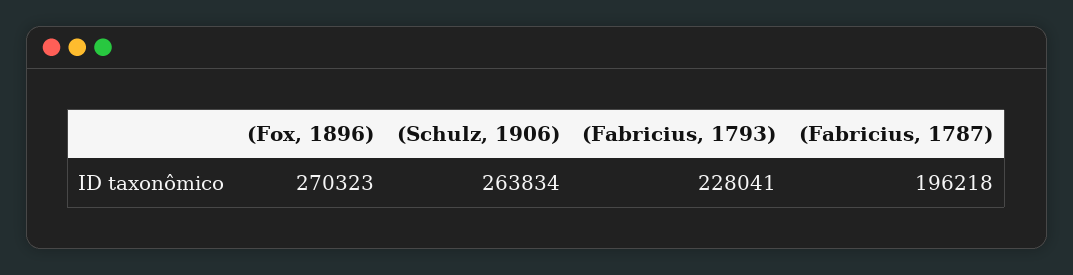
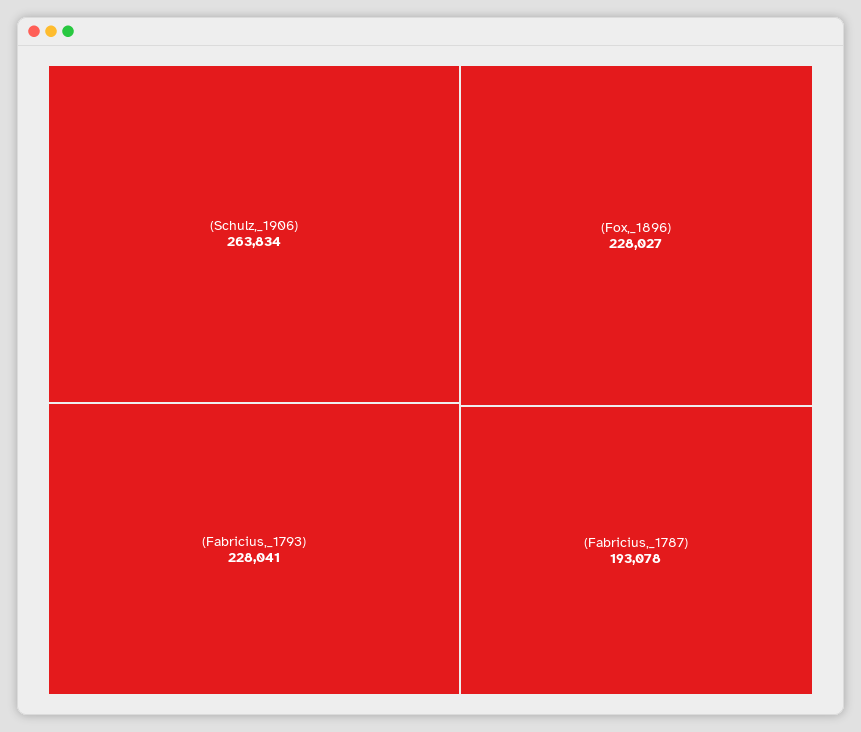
  {
-   "(Fox, 1896)": 270323,
+   "(Fox, 1896)": 228027,
    "(Schulz, 1906)": 263834,
    "(Fabricius, 1793)": 228041,
-   "(Fabricius, 1787)": 196218
+   "(Fabricius, 1787)": 193078
  }

